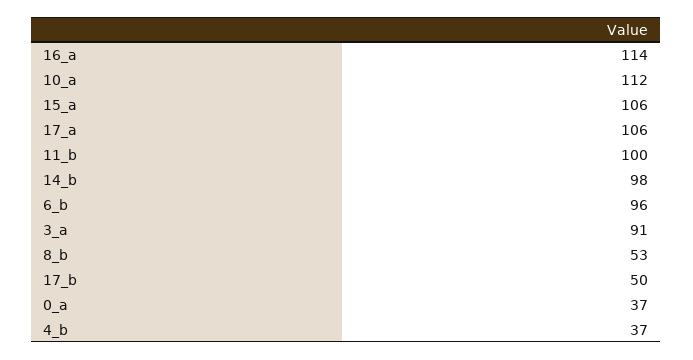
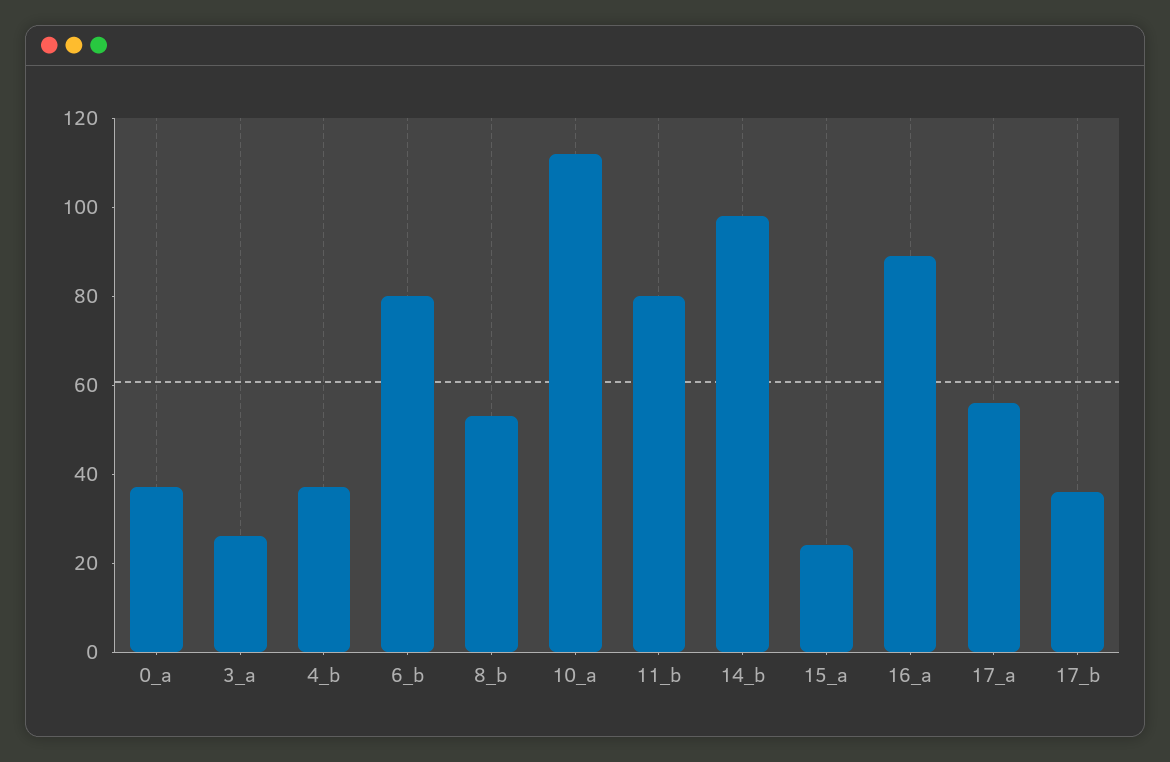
  {
-   "16_a": 114,
+   "16_a": 90,
    "10_a": 112,
-   "15_a": 106,
+   "15_a": 25,
-   "17_a": 106,
+   "17_a": 55,
-   "11_b": 100,
+   "11_b": 80,
    "14_b": 98,
-   "6_b": 96,
+   "6_b": 80,
-   "3_a": 91,
+   "3_a": 25,
    "8_b": 53,
-   "17_b": 50,
+   "17_b": 35,
    "0_a": 37,
    "4_b": 37
  }

